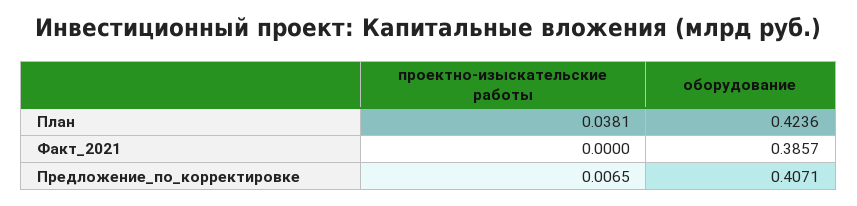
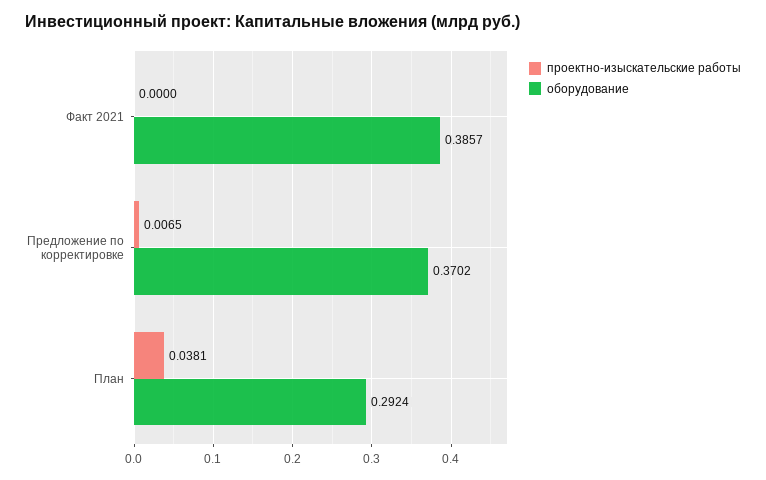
  {
    "проектно-изыскательские работы": {
      "План": 0.0381,
      "Факт_2021": 0,
      "Предложение_по_корректировке": 0.0065
    },
    "оборудование": {
-     "План": 0.4236,
+     "План": 0.2924,
      "Факт_2021": 0.3857,
-     "Предложение_по_корректировке": 0.4071
+     "Предложение_по_корректировке": 0.3702
    }
  }

